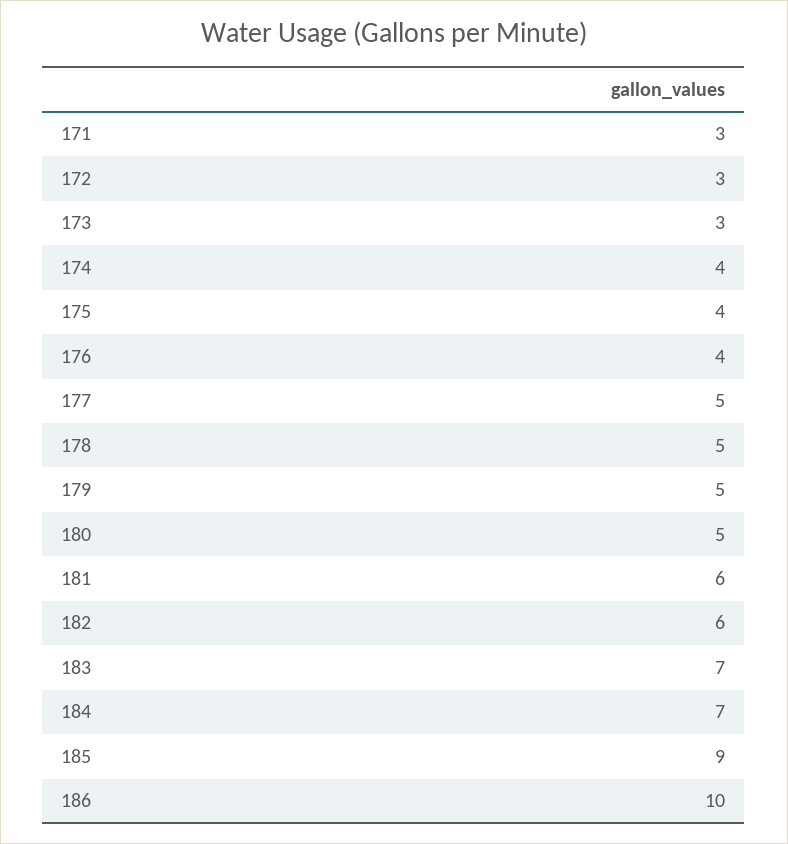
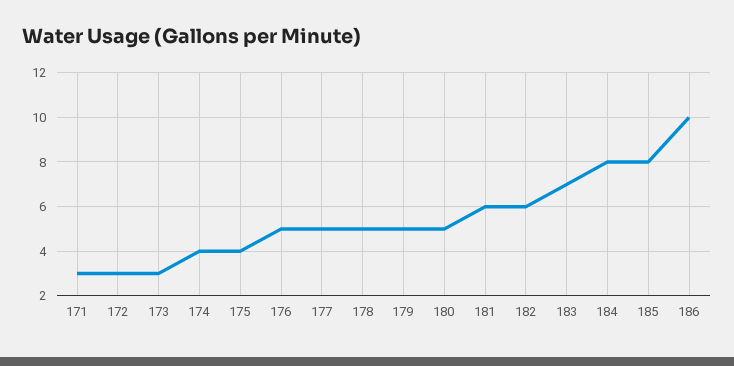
  {
    "171": 3,
    "172": 3,
    "173": 3,
    "174": 4,
    "175": 4,
-   "176": 4,
+   "176": 5,
    "177": 5,
    "178": 5,
    "179": 5,
    "180": 5,
    "181": 6,
    "182": 6,
    "183": 7,
-   "184": 7,
+   "184": 8,
-   "185": 9,
+   "185": 8,
    "186": 10
  }

